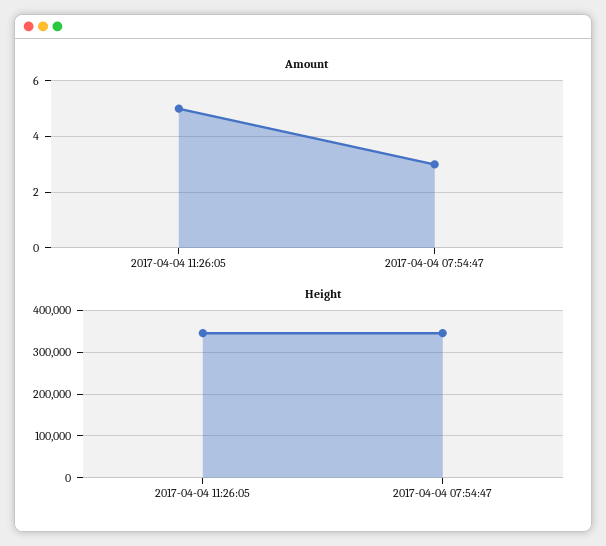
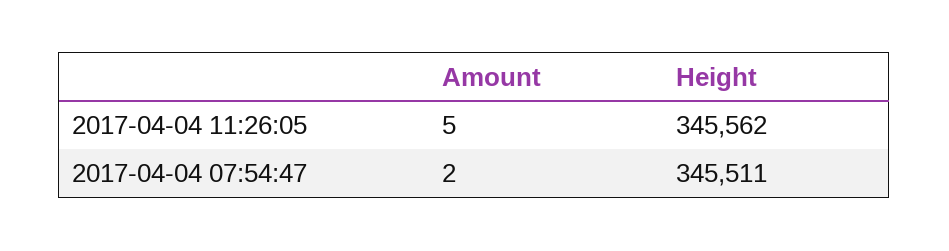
  {
    "Amount": {
      "2017-04-04 11:26:05": 5,
-     "2017-04-04 07:54:47": 3
+     "2017-04-04 07:54:47": 2
    },
    "Height": {
      "2017-04-04 11:26:05": 345562,
      "2017-04-04 07:54:47": 345511
    }
  }

